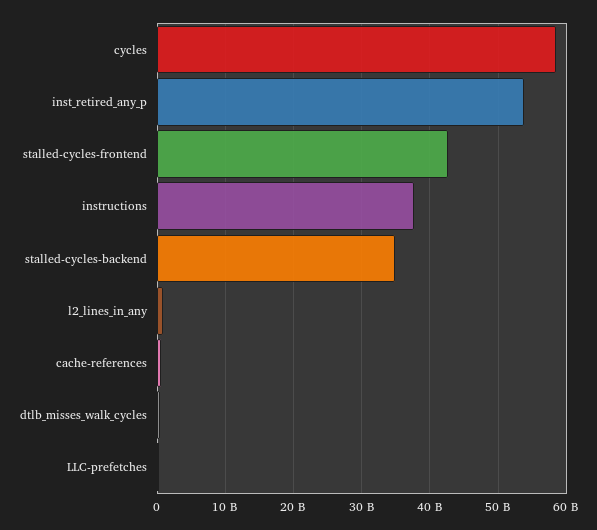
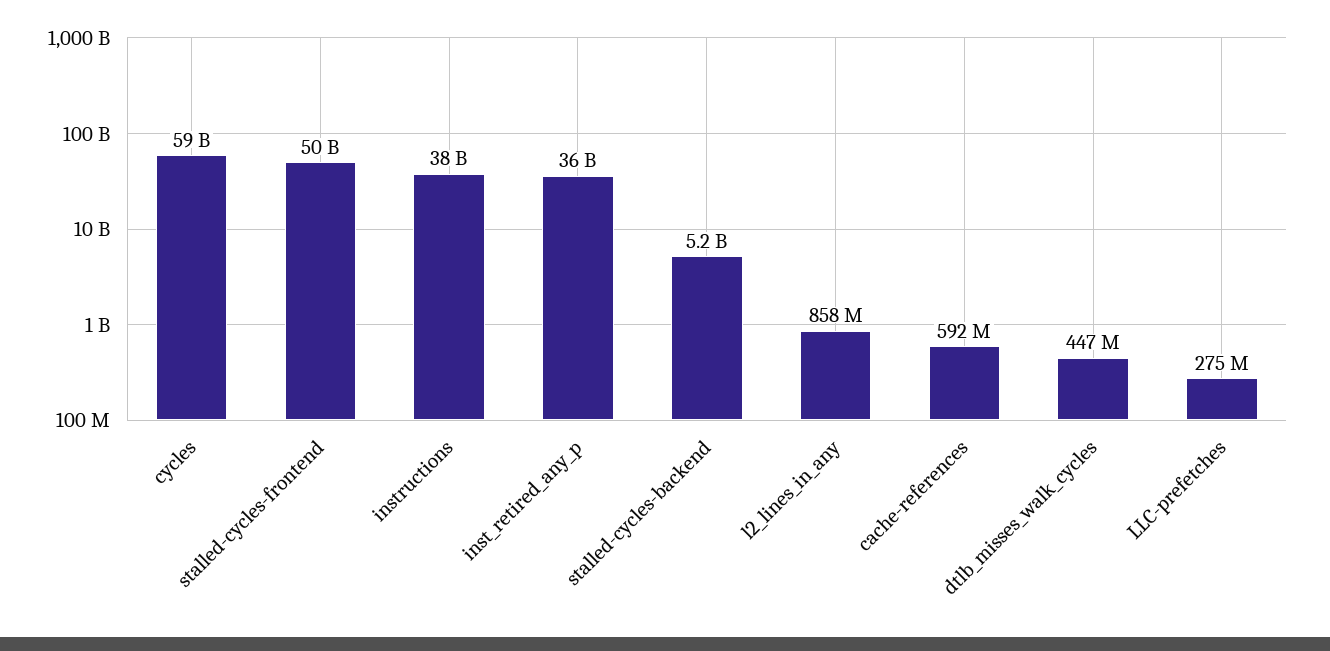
  {
    "cycles": 59000000000,
-   "inst_retired_any_p": 54000000000,
+   "inst_retired_any_p": 36000000000,
-   "stalled-cycles-frontend": 43000000000,
+   "stalled-cycles-frontend": 50000000000,
    "instructions": 38000000000,
-   "stalled-cycles-backend": 35000000000,
+   "stalled-cycles-backend": 5200000000,
    "l2_lines_in_any": 858000000,
    "cache-references": 592000000,
    "dtlb_misses_walk_cycles": 447000000,
    "LLC-prefetches": 275000000
  }

